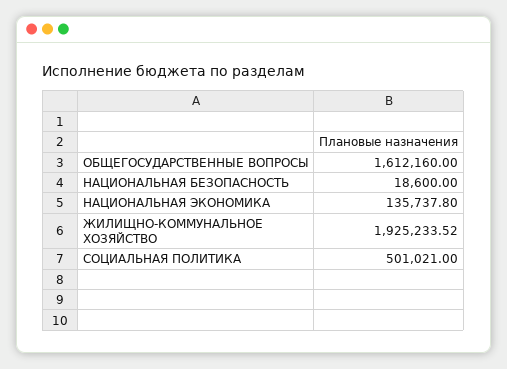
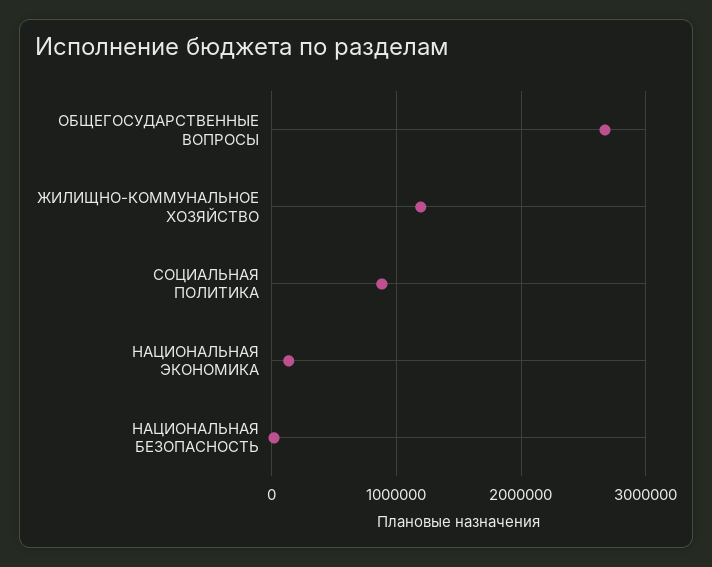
  {
-   "ОБЩЕГОСУДАРСТВЕННЫЕ ВОПРОСЫ": 1612160,
+   "ОБЩЕГОСУДАРСТВЕННЫЕ ВОПРОСЫ": 2700000,
    "НАЦИОНАЛЬНАЯ БЕЗОПАСНОСТЬ": 18600,
    "НАЦИОНАЛЬНАЯ ЭКОНОМИКА": 135737.8,
-   "ЖИЛИЩНО-КОММУНАЛЬНОЕ ХОЗЯЙСТВО": 1925233.52,
+   "ЖИЛИЩНО-КОММУНАЛЬНОЕ ХОЗЯЙСТВО": 1200000,
-   "СОЦИАЛЬНАЯ ПОЛИТИКА": 501021
+   "СОЦИАЛЬНАЯ ПОЛИТИКА": 900000
  }

